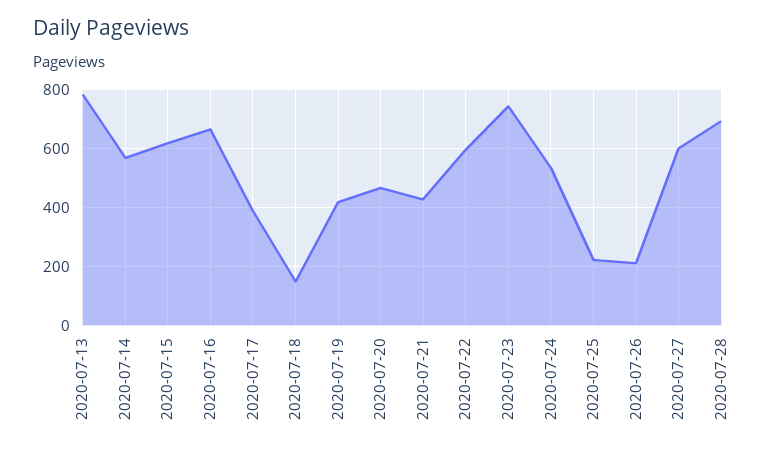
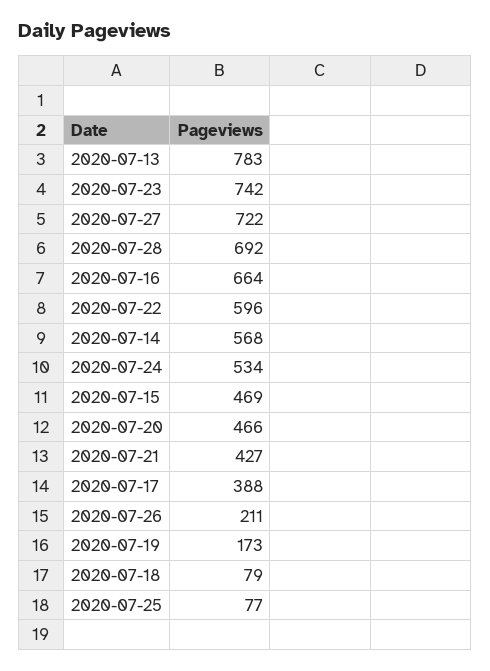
  {
    "2020-07-13": 783,
    "2020-07-14": 568,
-   "2020-07-15": 625,
+   "2020-07-15": 469,
    "2020-07-16": 664,
    "2020-07-17": 388,
-   "2020-07-18": 150,
+   "2020-07-18": 79,
-   "2020-07-19": 425,
+   "2020-07-19": 173,
    "2020-07-20": 466,
    "2020-07-21": 427,
    "2020-07-22": 596,
    "2020-07-23": 742,
    "2020-07-24": 534,
-   "2020-07-25": 225,
+   "2020-07-25": 77,
    "2020-07-26": 211,
-   "2020-07-27": 600,
+   "2020-07-27": 722,
    "2020-07-28": 692
  }

